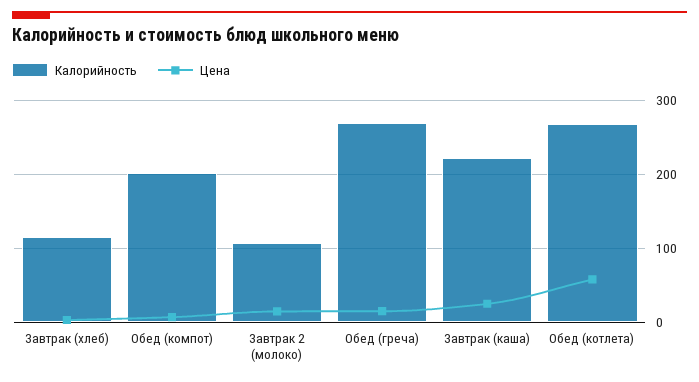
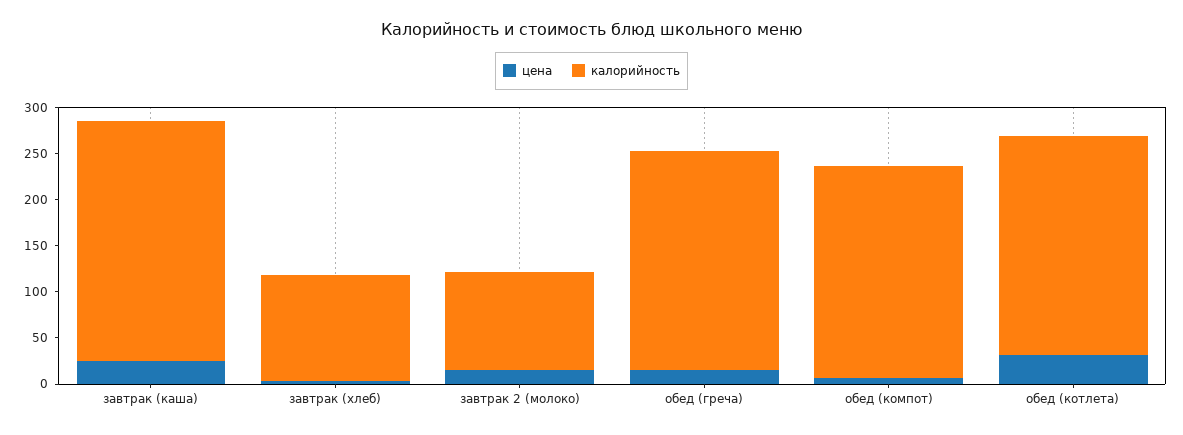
  {
    "Калорийность": {
      "Завтрак (хлеб)": 120,
-     "Обед (компот)": 200,
+     "Обед (компот)": 230,
      "Завтрак 2 (молоко)": 110,
-     "Обед (греча)": 270,
+     "Обед (греча)": 240,
-     "Завтрак (каша)": 220,
+     "Завтрак (каша)": 260,
-     "Обед (котлета)": 270
+     "Обед (котлета)": 240
    },
    "Цена": {
      "Завтрак (хлеб)": 0,
      "Обед (компот)": 10,
      "Завтрак 2 (молоко)": 10,
      "Обед (греча)": 20,
      "Завтрак (каша)": 30,
-     "Обед (котлета)": 60
+     "Обед (котлета)": 30
    }
  }

